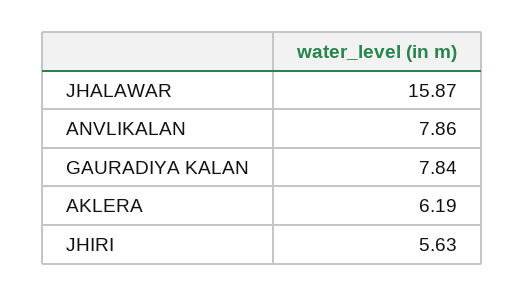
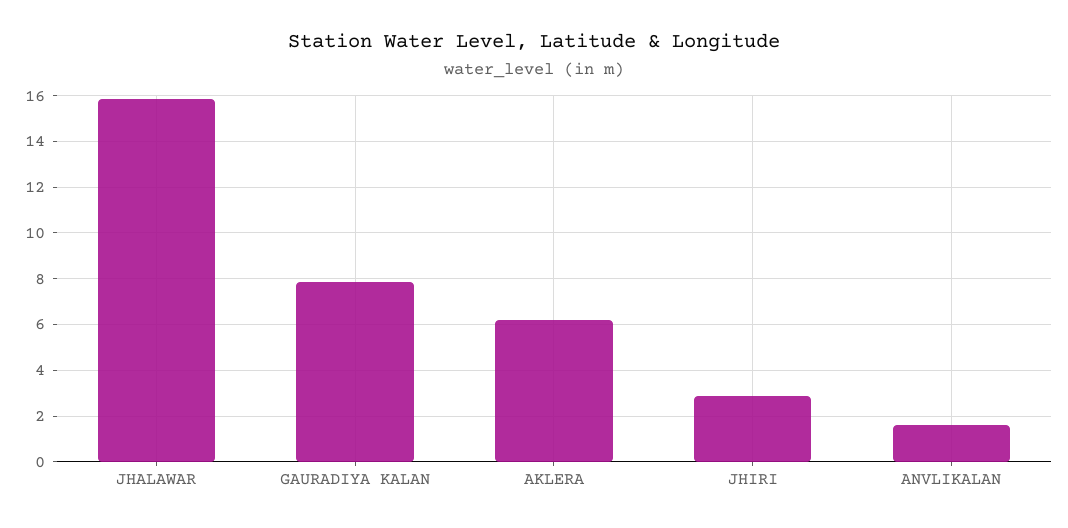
  {
    "JHALAWAR": 15.87,
-   "ANVLIKALAN": 7.86,
+   "ANVLIKALAN": 1.5,
    "GAURADIYA KALAN": 7.84,
    "AKLERA": 6.19,
-   "JHIRI": 5.63
+   "JHIRI": 3
  }

